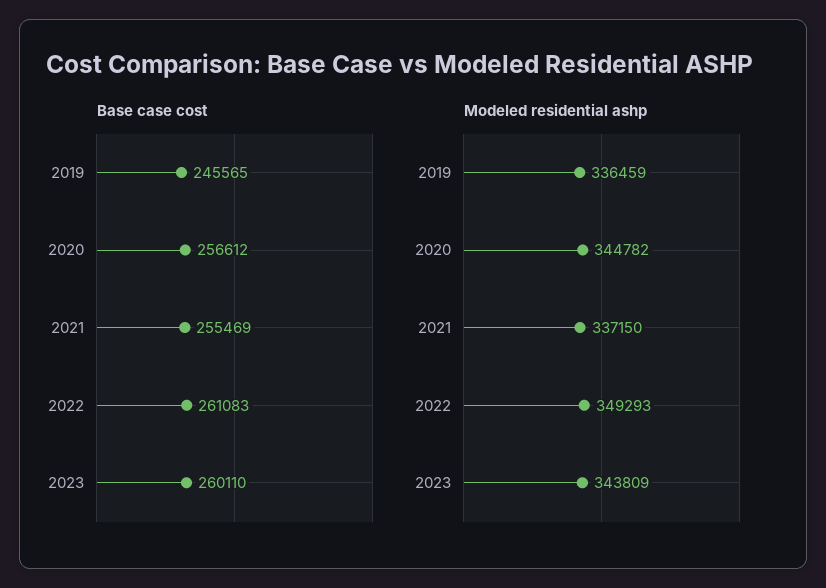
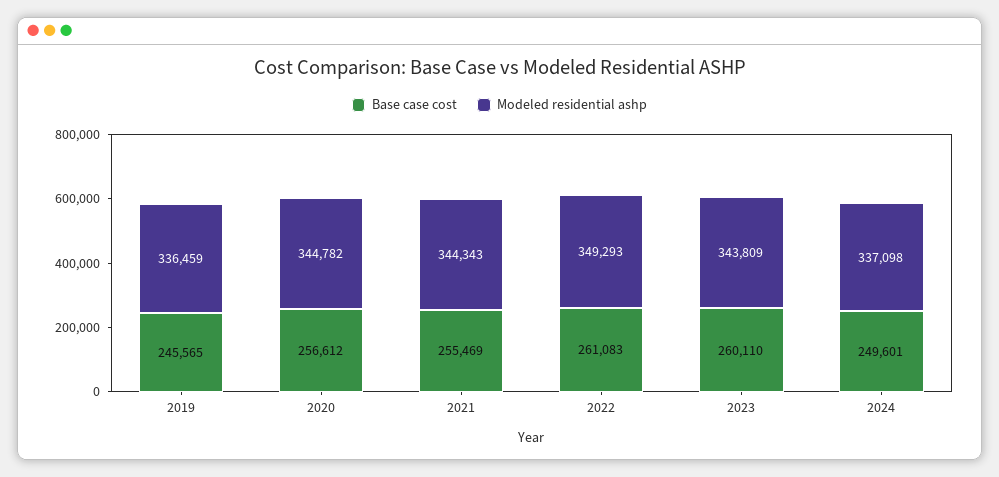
  {
    "Base case cost": {
      "2019": 245565,
      "2020": 256612,
      "2021": 255469,
      "2022": 261083,
-     "2023": 260110
+     "2023": 260110,
+     "2024": 249601
    },
    "Modeled residential ashp": {
      "2019": 336459,
      "2020": 344782,
-     "2021": 337150,
+     "2021": 344343,
      "2022": 349293,
-     "2023": 343809
+     "2023": 343809,
+     "2024": 337098
    }
  }

